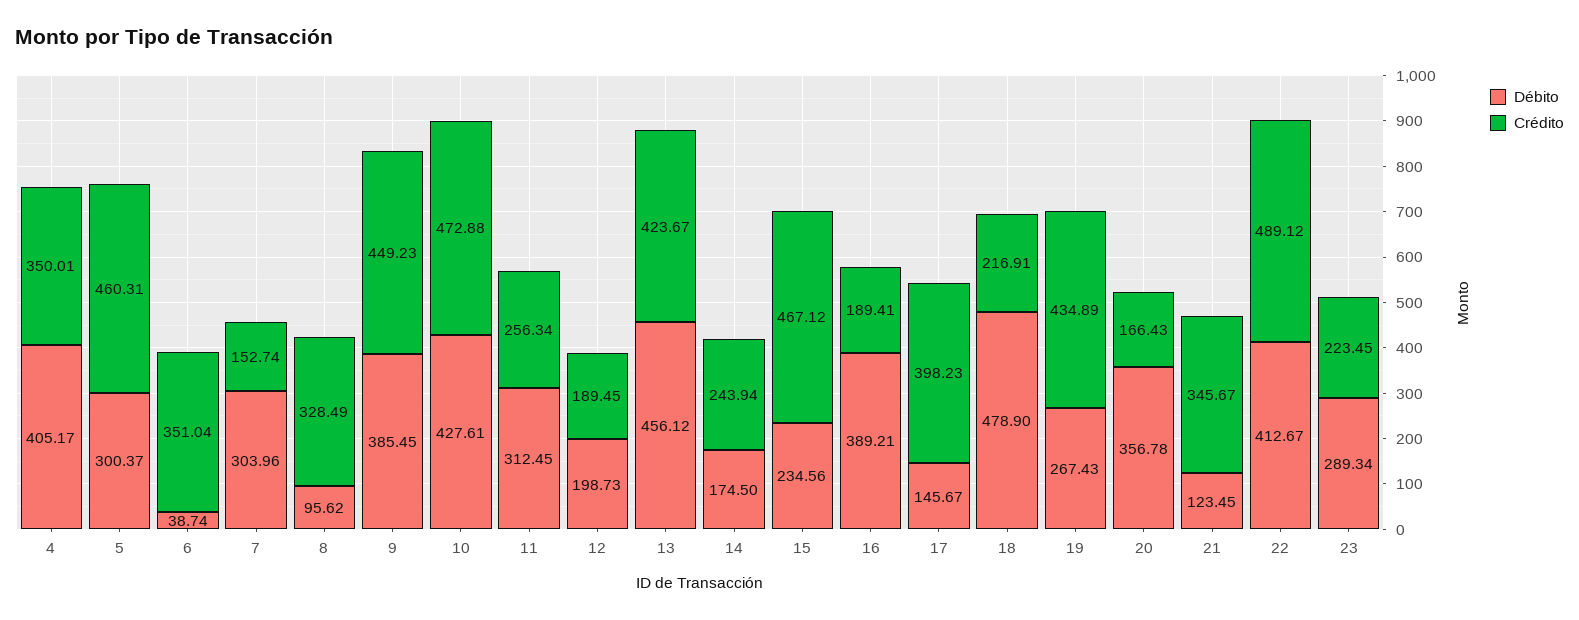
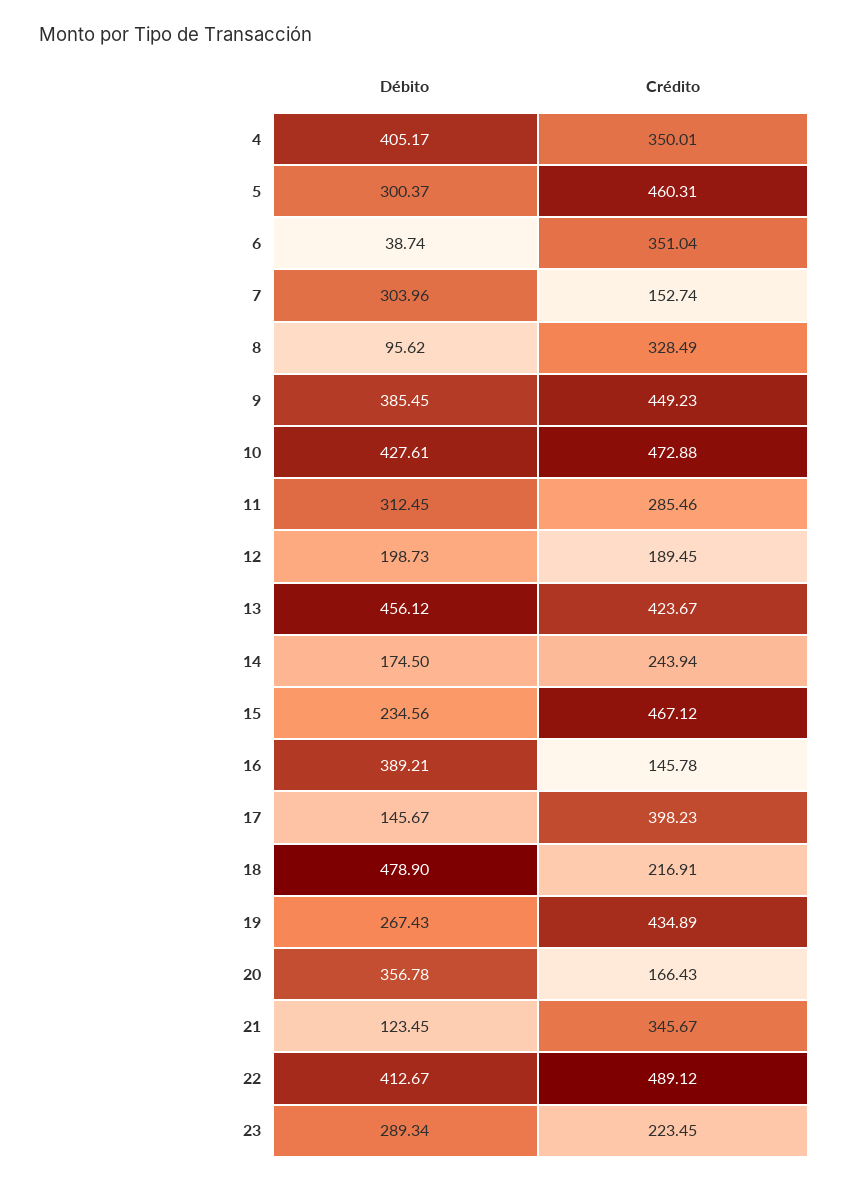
  {
    "Débito": {
      "4": 405.17,
      "5": 300.37,
      "6": 38.74,
      "7": 303.96,
      "8": 95.62,
      "9": 385.45,
      "10": 427.61,
      "11": 312.45,
      "12": 198.73,
      "13": 456.12,
      "14": 174.5,
      "15": 234.56,
      "16": 389.21,
      "17": 145.67,
      "18": 478.9,
      "19": 267.43,
      "20": 356.78,
      "21": 123.45,
      "22": 412.67,
      "23": 289.34
    },
    "Crédito": {
      "4": 350.01,
      "5": 460.31,
      "6": 351.04,
      "7": 152.74,
      "8": 328.49,
      "9": 449.23,
      "10": 472.88,
-     "11": 256.34,
+     "11": 285.46,
      "12": 189.45,
      "13": 423.67,
      "14": 243.94,
      "15": 467.12,
-     "16": 189.41,
+     "16": 145.78,
      "17": 398.23,
      "18": 216.91,
      "19": 434.89,
      "20": 166.43,
      "21": 345.67,
      "22": 489.12,
      "23": 223.45
    }
  }

